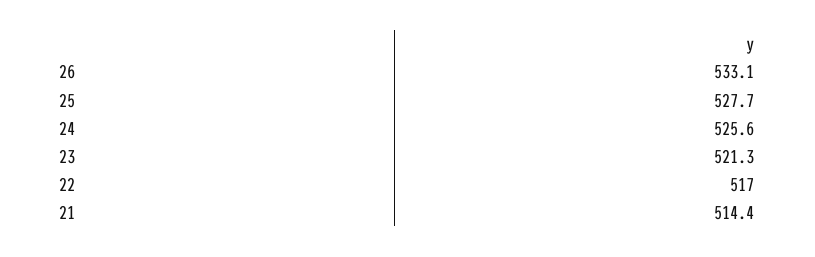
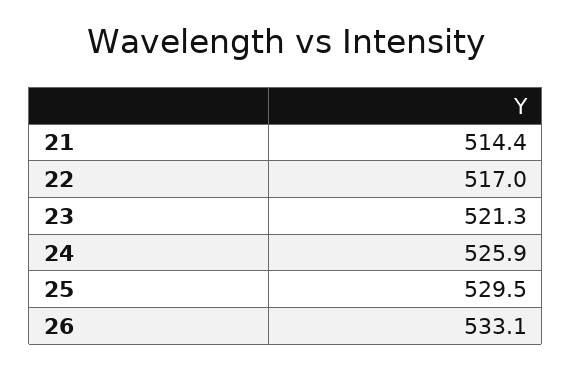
  {
    "26": 533.1,
-   "25": 527.7,
+   "25": 529.5,
-   "24": 525.6,
+   "24": 525.9,
    "23": 521.3,
    "22": 517,
    "21": 514.4
  }

